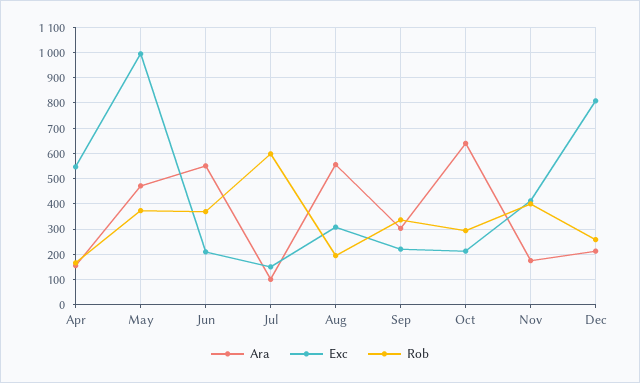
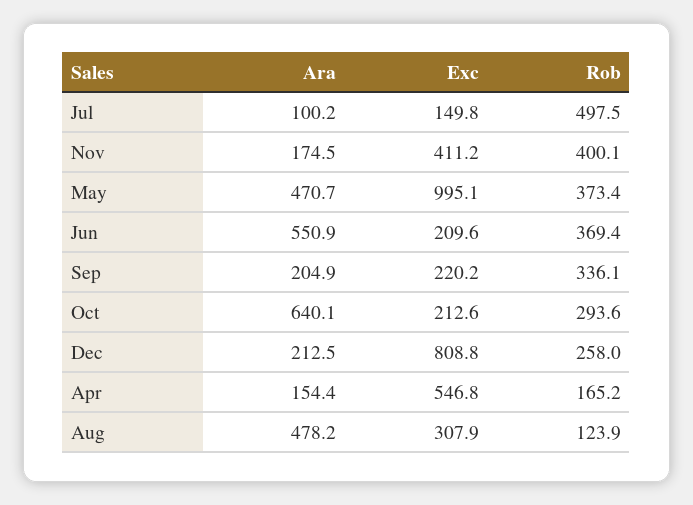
  {
    "Ara": {
      "Apr": 154.4,
      "May": 470.7,
      "Jun": 550.9,
      "Jul": 100.2,
-     "Aug": 550,
+     "Aug": 478.2,
-     "Sep": 300,
+     "Sep": 204.9,
      "Oct": 640.1,
      "Nov": 174.5,
      "Dec": 212.5
    },
    "Exc": {
      "Apr": 546.8,
      "May": 995.1,
      "Jun": 209.6,
      "Jul": 149.8,
      "Aug": 307.9,
      "Sep": 220.2,
      "Oct": 212.6,
      "Nov": 411.2,
      "Dec": 808.8
    },
    "Rob": {
      "Apr": 165.2,
      "May": 373.4,
      "Jun": 369.4,
-     "Jul": 600,
+     "Jul": 497.5,
-     "Aug": 200,
+     "Aug": 123.9,
      "Sep": 336.1,
      "Oct": 293.6,
      "Nov": 400.1,
      "Dec": 258
    }
  }

